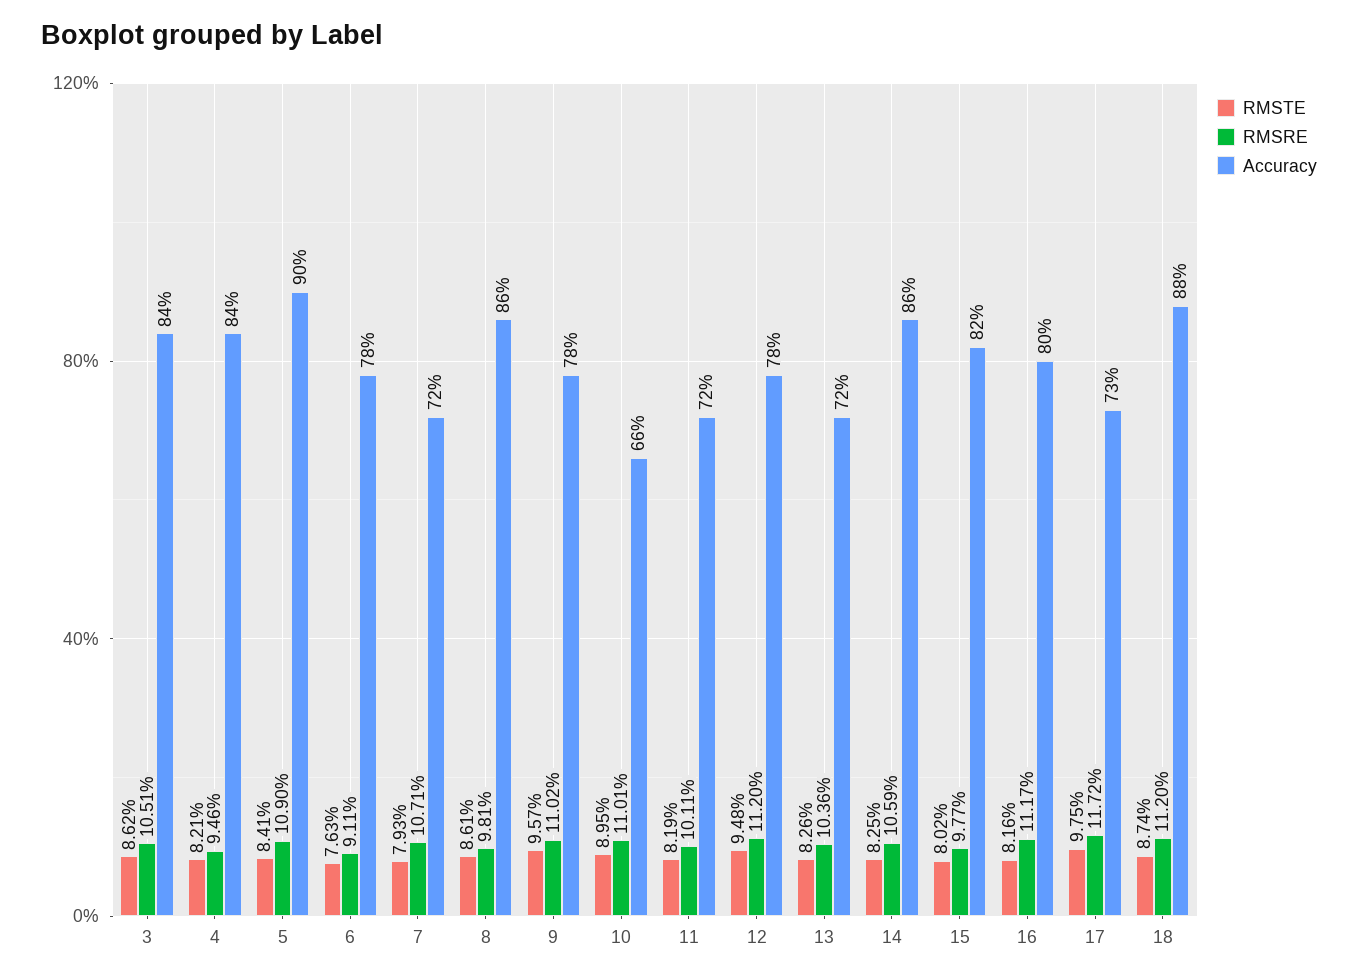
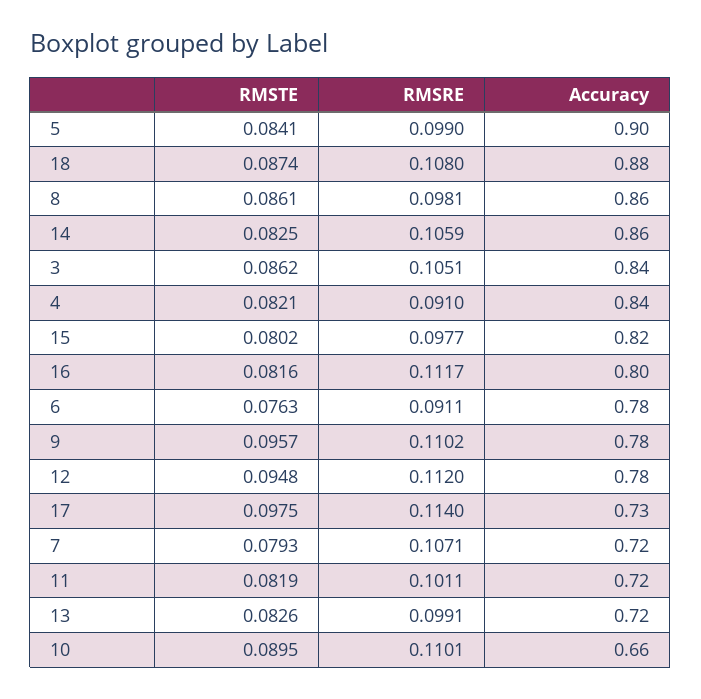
  {
    "RMSTE": {
      "3": 0.0862,
      "4": 0.0821,
      "5": 0.0841,
      "6": 0.0763,
      "7": 0.0793,
      "8": 0.0861,
      "9": 0.0957,
      "10": 0.0895,
      "11": 0.0819,
      "12": 0.0948,
      "13": 0.0826,
      "14": 0.0825,
      "15": 0.0802,
      "16": 0.0816,
      "17": 0.0975,
      "18": 0.0874
    },
    "RMSRE": {
      "3": 0.1051,
-     "4": 0.0946,
+     "4": 0.091,
-     "5": 0.109,
+     "5": 0.099,
      "6": 0.0911,
      "7": 0.1071,
      "8": 0.0981,
      "9": 0.1102,
      "10": 0.1101,
      "11": 0.1011,
      "12": 0.112,
-     "13": 0.1036,
+     "13": 0.0991,
      "14": 0.1059,
      "15": 0.0977,
      "16": 0.1117,
-     "17": 0.1172,
+     "17": 0.114,
-     "18": 0.112
+     "18": 0.108
    },
    "Accuracy": {
      "3": 0.84,
      "4": 0.84,
      "5": 0.9,
      "6": 0.78,
      "7": 0.72,
      "8": 0.86,
      "9": 0.78,
      "10": 0.66,
      "11": 0.72,
      "12": 0.78,
      "13": 0.72,
      "14": 0.86,
      "15": 0.82,
      "16": 0.8,
      "17": 0.73,
      "18": 0.88
    }
  }

